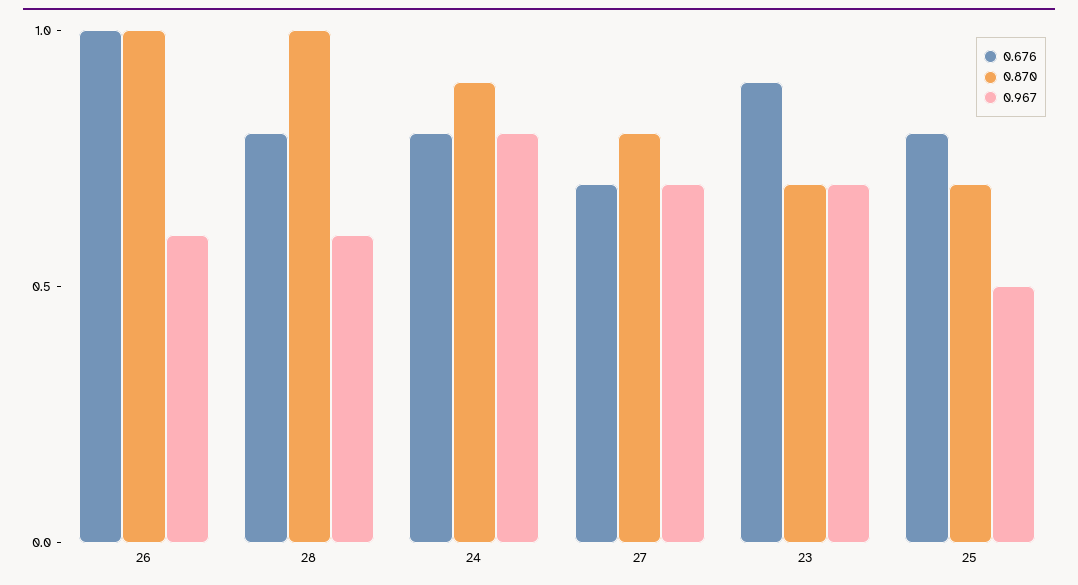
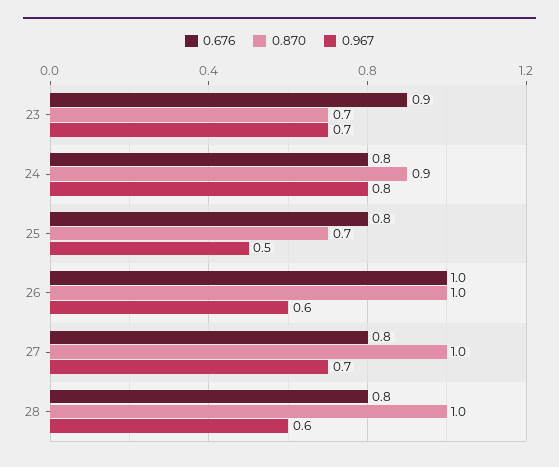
  {
    "0.676": {
      "26": 1,
      "28": 0.8,
      "24": 0.8,
-     "27": 0.7,
+     "27": 0.8,
      "23": 0.9,
      "25": 0.8
    },
    "0.870": {
      "26": 1,
      "28": 1,
      "24": 0.9,
-     "27": 0.8,
+     "27": 1,
      "23": 0.7,
      "25": 0.7
    },
    "0.967": {
      "26": 0.6,
      "28": 0.6,
      "24": 0.8,
      "27": 0.7,
      "23": 0.7,
      "25": 0.5
    }
  }

